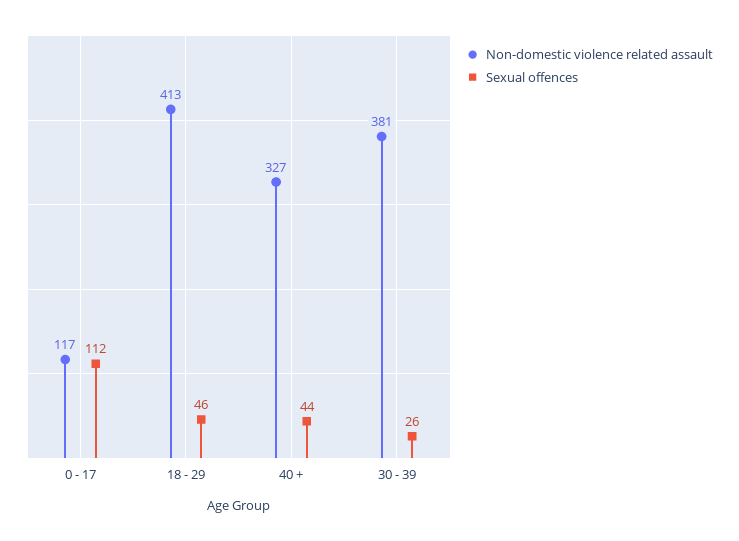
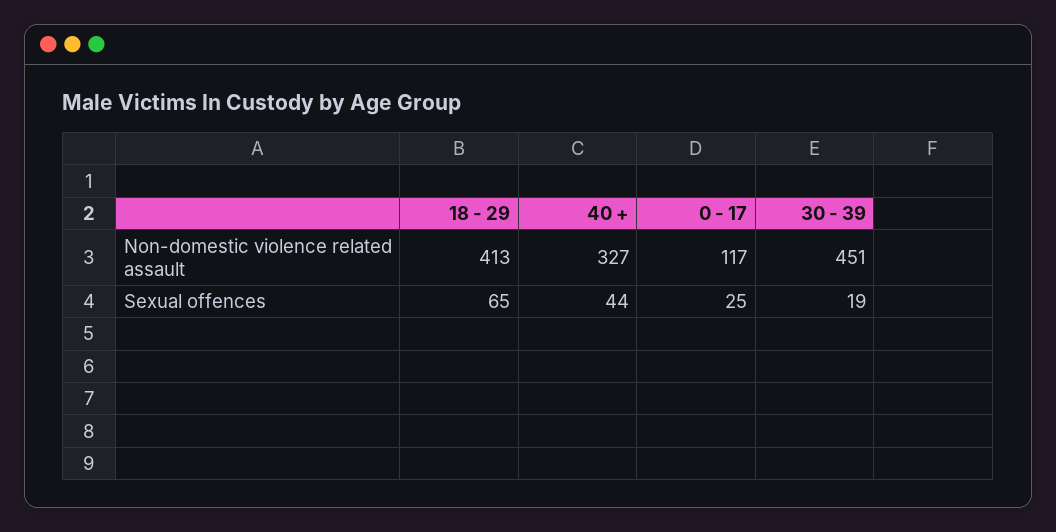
  {
    "Non-domestic violence related assault": {
      "0 - 17": 117,
      "18 - 29": 413,
      "40 +": 327,
-     "30 - 39": 381
+     "30 - 39": 451
    },
    "Sexual offences": {
-     "0 - 17": 112,
+     "0 - 17": 25,
-     "18 - 29": 46,
+     "18 - 29": 65,
      "40 +": 44,
-     "30 - 39": 26
+     "30 - 39": 19
    }
  }

